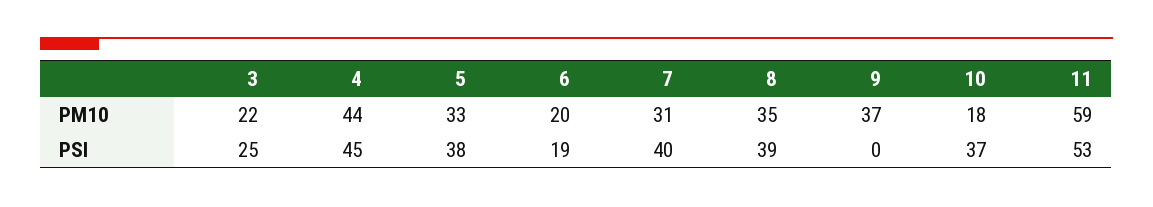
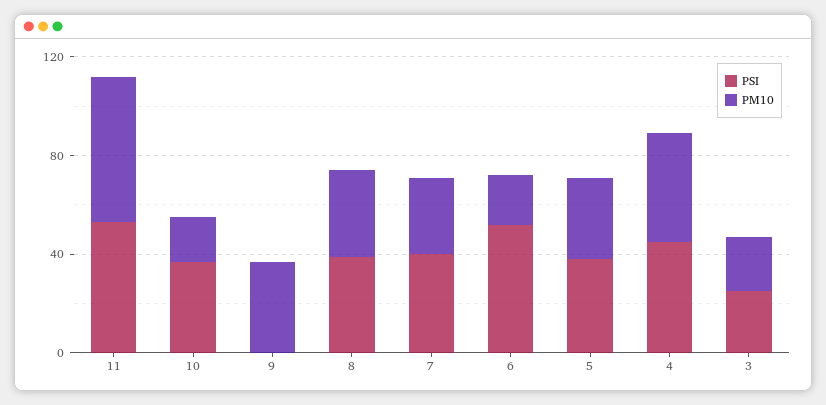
  {
    "PM10": {
      "3": 22,
      "4": 44,
      "5": 33,
      "6": 20,
      "7": 31,
      "8": 35,
      "9": 37,
      "10": 18,
      "11": 59
    },
    "PSI": {
      "3": 25,
      "4": 45,
      "5": 38,
-     "6": 19,
+     "6": 50,
      "7": 40,
      "8": 39,
      "9": 0,
      "10": 37,
      "11": 53
    }
  }

